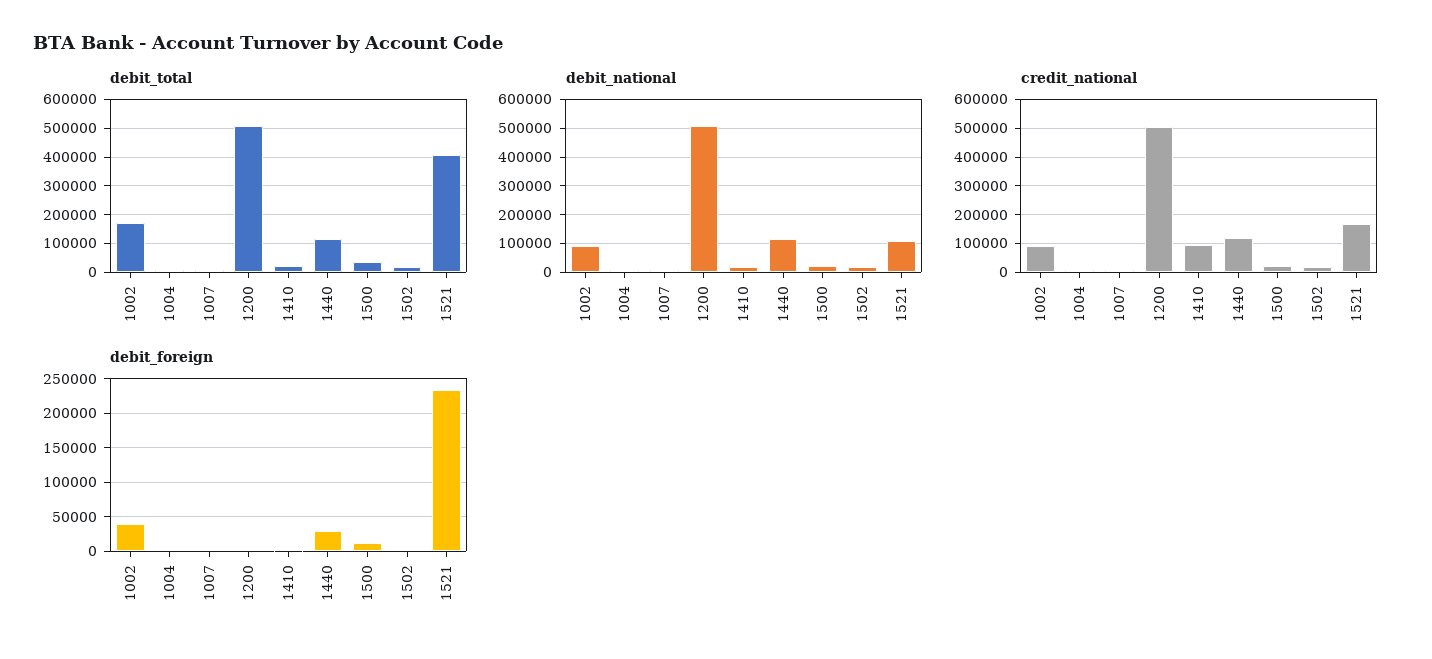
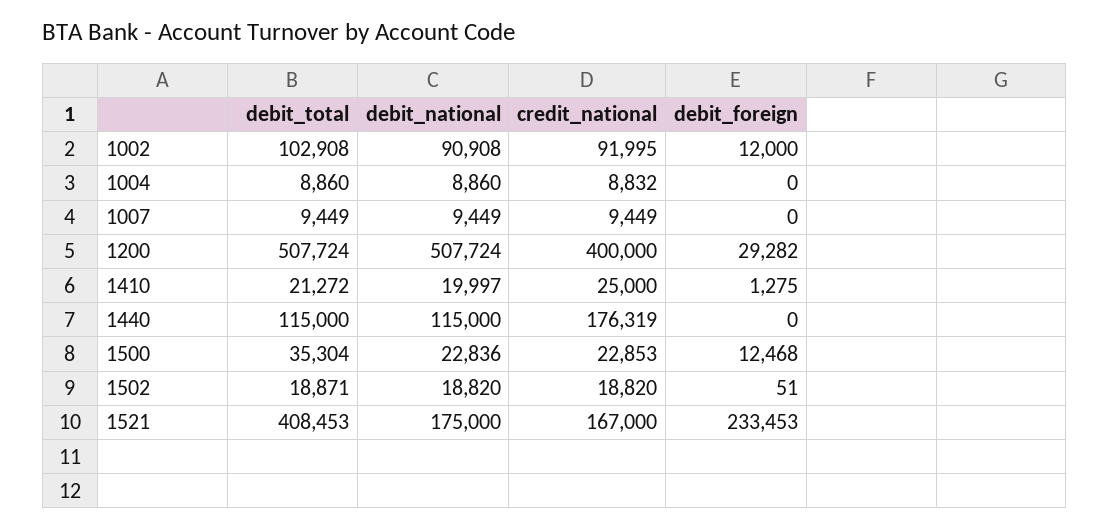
  {
    "debit_total": {
-     "1002": 175000,
+     "1002": 102908,
      "1004": 8860,
      "1007": 9449,
      "1200": 507724,
      "1410": 21272,
      "1440": 115000,
      "1500": 35304,
      "1502": 18871,
      "1521": 408453
    },
    "debit_national": {
      "1002": 90908,
      "1004": 8860,
      "1007": 9449,
      "1200": 507724,
      "1410": 19997,
      "1440": 115000,
      "1500": 22836,
      "1502": 18820,
-     "1521": 100000
+     "1521": 175000
    },
    "credit_national": {
      "1002": 91995,
      "1004": 8832,
      "1007": 9449,
-     "1200": 500000,
+     "1200": 400000,
-     "1410": 100000,
+     "1410": 25000,
-     "1440": 125000,
+     "1440": 176319,
      "1500": 22853,
      "1502": 18820,
      "1521": 167000
    },
    "debit_foreign": {
-     "1002": 40000,
+     "1002": 12000,
      "1004": 0,
      "1007": 0,
-     "1200": 0,
+     "1200": 29282,
      "1410": 1275,
-     "1440": 30000,
+     "1440": 0,
      "1500": 12468,
      "1502": 51,
      "1521": 233453
    }
  }

